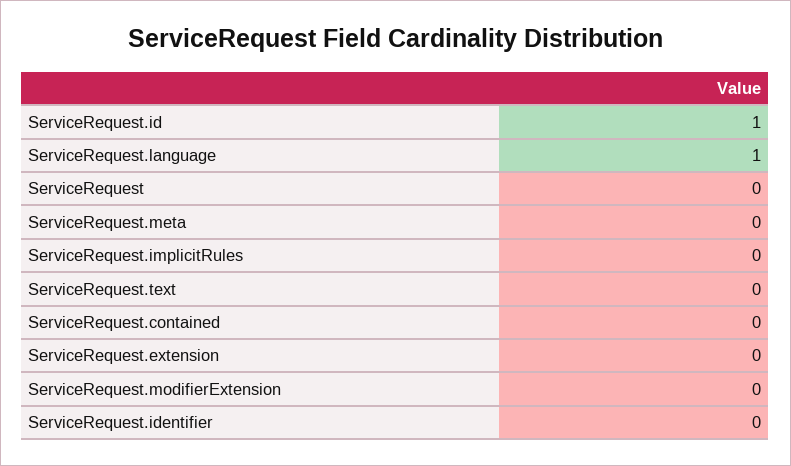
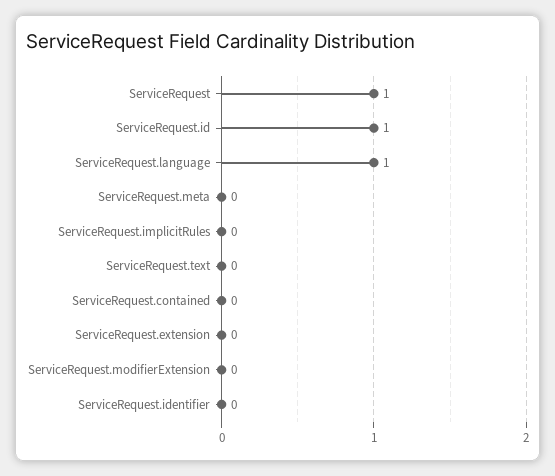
  {
    "ServiceRequest.id": 1,
    "ServiceRequest.language": 1,
-   "ServiceRequest": 0,
+   "ServiceRequest": 1,
    "ServiceRequest.meta": 0,
    "ServiceRequest.implicitRules": 0,
    "ServiceRequest.text": 0,
    "ServiceRequest.contained": 0,
    "ServiceRequest.extension": 0,
    "ServiceRequest.modifierExtension": 0,
    "ServiceRequest.identifier": 0
  }

